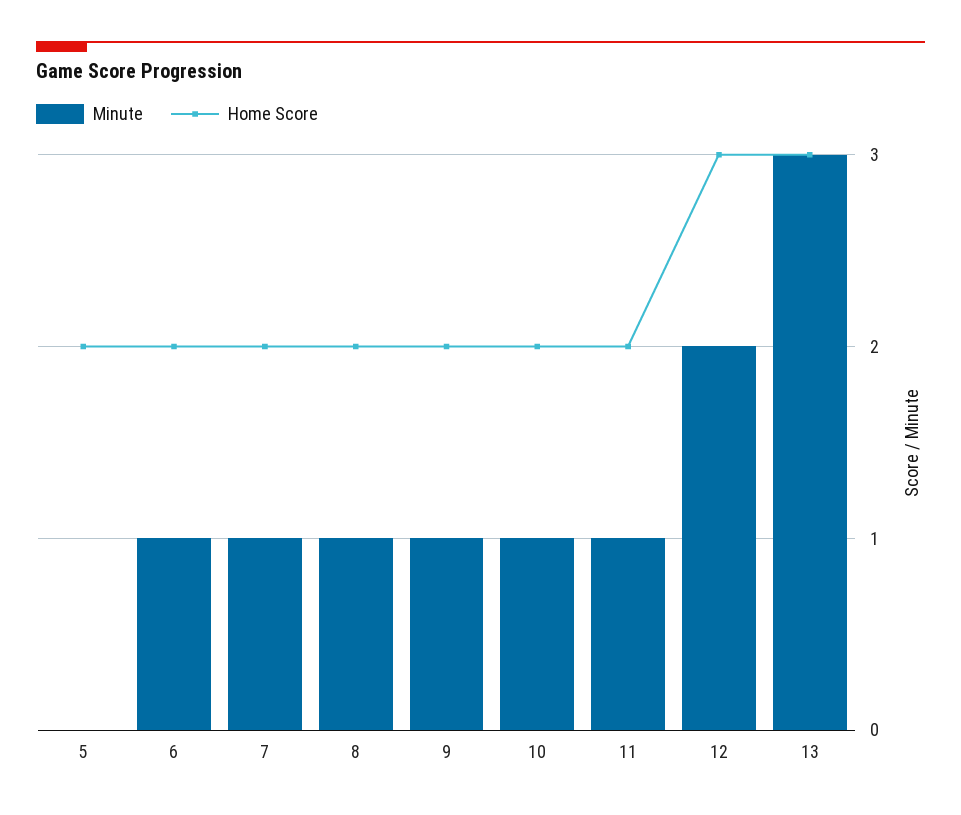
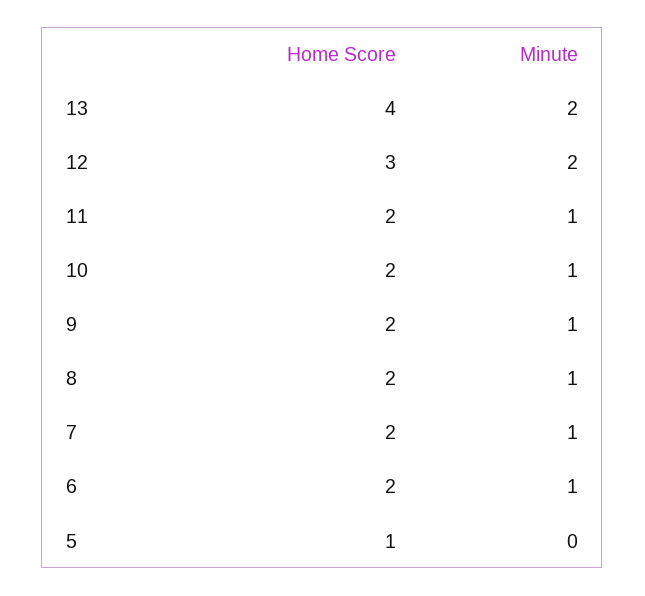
  {
    "Minute": {
      "5": 0,
      "6": 1,
      "7": 1,
      "8": 1,
      "9": 1,
      "10": 1,
      "11": 1,
      "12": 2,
-     "13": 3
+     "13": 2
    },
    "Home Score": {
-     "5": 2,
+     "5": 1,
      "6": 2,
      "7": 2,
      "8": 2,
      "9": 2,
      "10": 2,
      "11": 2,
      "12": 3,
-     "13": 3
+     "13": 4
    }
  }

